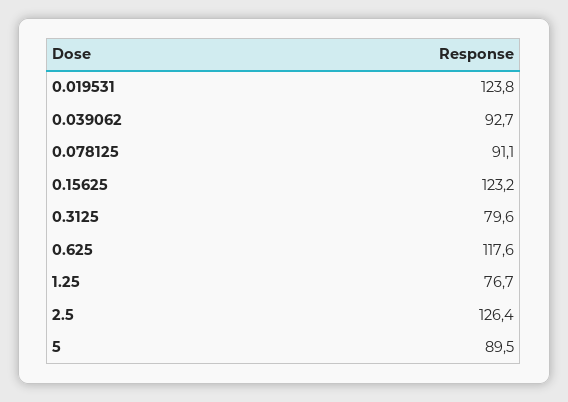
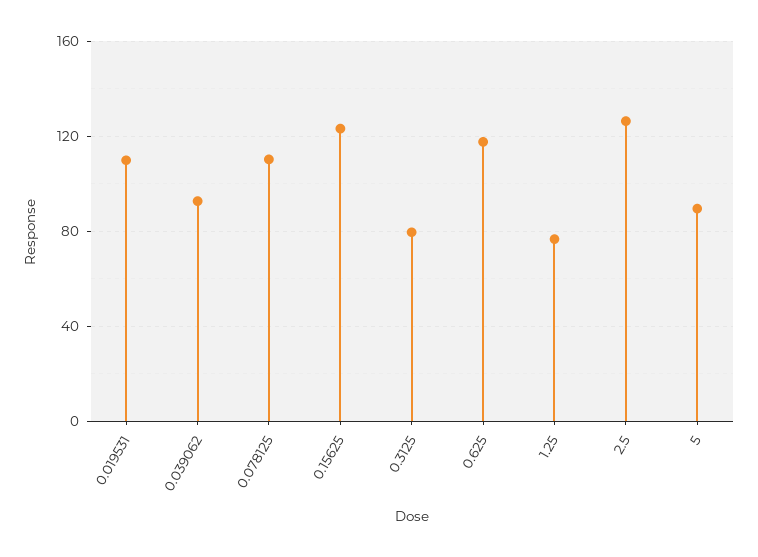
  {
-   "0.019531": 123.8,
+   "0.019531": 110,
    "0.039062": 92.7,
-   "0.078125": 91.1,
+   "0.078125": 110,
    "0.15625": 123.2,
    "0.3125": 79.6,
    "0.625": 117.6,
    "1.25": 76.7,
    "2.5": 126.4,
    "5": 89.5
  }

